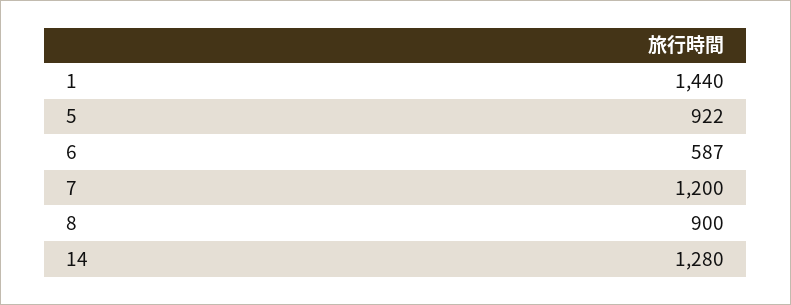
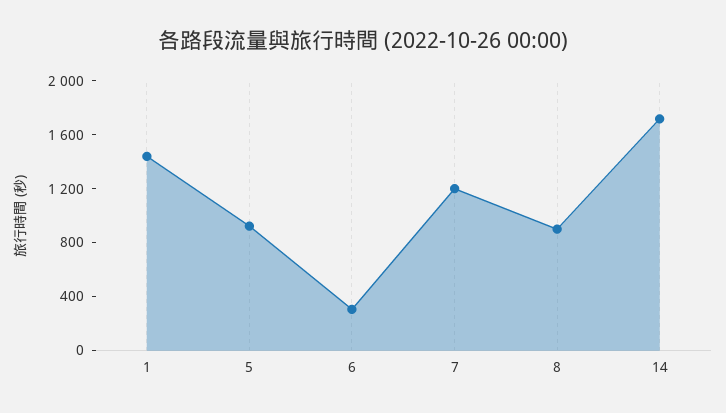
  {
    "1": 1440,
    "5": 922,
-   "6": 587,
+   "6": 300,
    "7": 1200,
    "8": 900,
-   "14": 1280
+   "14": 1700
  }

